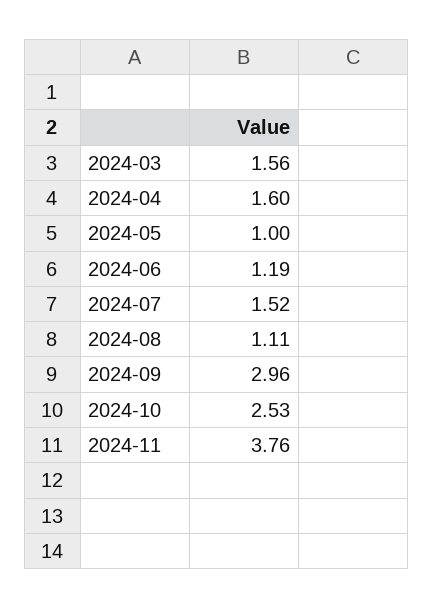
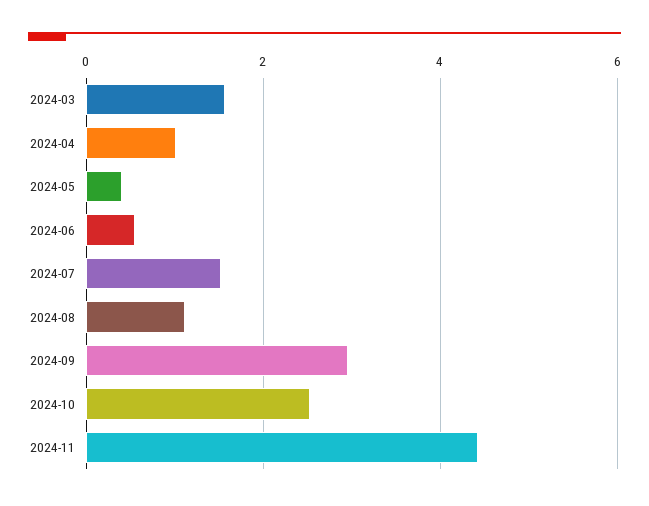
  {
    "2024-03": 1.56,
-   "2024-04": 1.6,
+   "2024-04": 1,
-   "2024-05": 1,
+   "2024-05": 0.4,
-   "2024-06": 1.19,
+   "2024-06": 0.6,
    "2024-07": 1.52,
    "2024-08": 1.11,
    "2024-09": 2.96,
    "2024-10": 2.53,
-   "2024-11": 3.76
+   "2024-11": 4.4
  }

